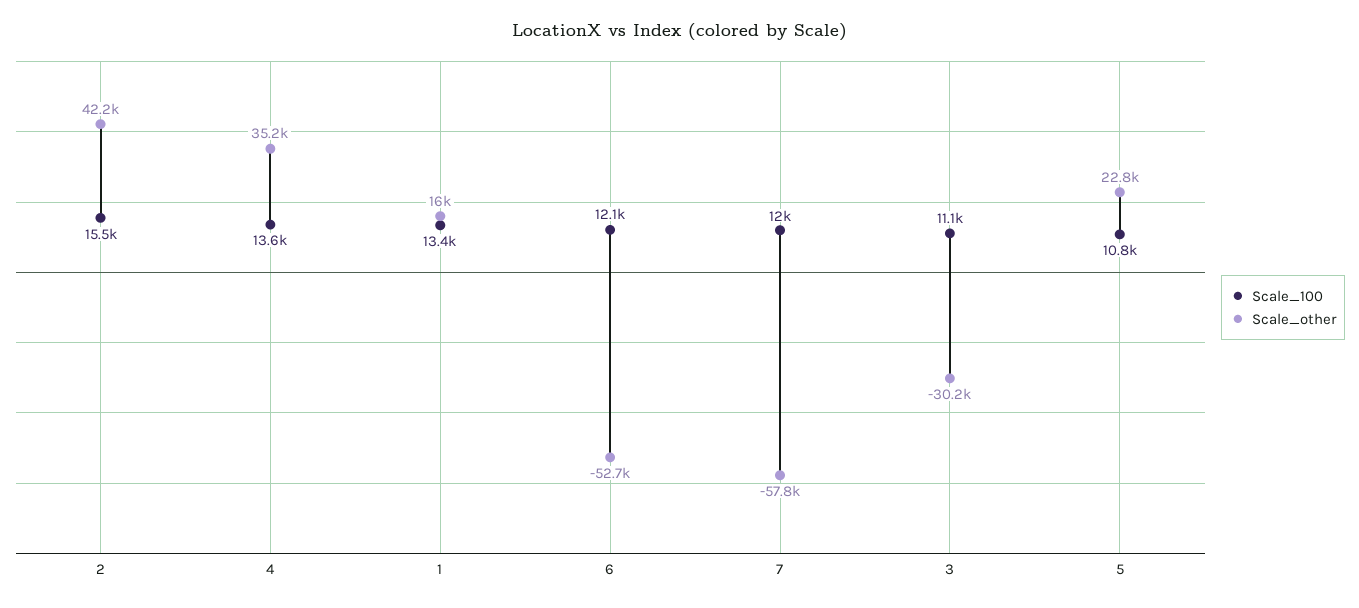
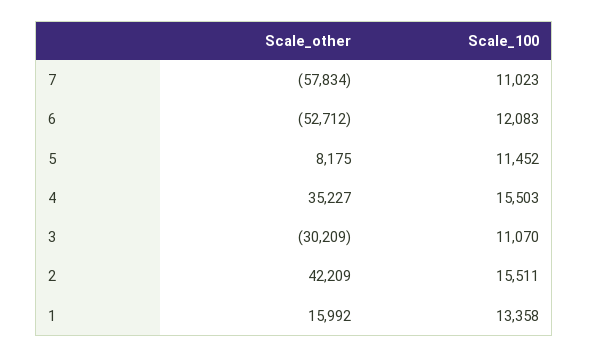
  {
    "Scale_100": {
      "2": 15511,
-     "4": 13600,
+     "4": 15503,
      "1": 13358,
      "6": 12083,
-     "7": 12000,
+     "7": 11023,
      "3": 11070,
-     "5": 10800
+     "5": 11452
    },
    "Scale_other": {
      "2": 42209,
      "4": 35227,
      "1": 15992,
      "6": -52712,
      "7": -57834,
      "3": -30209,
-     "5": 22800
+     "5": 8175
    }
  }

